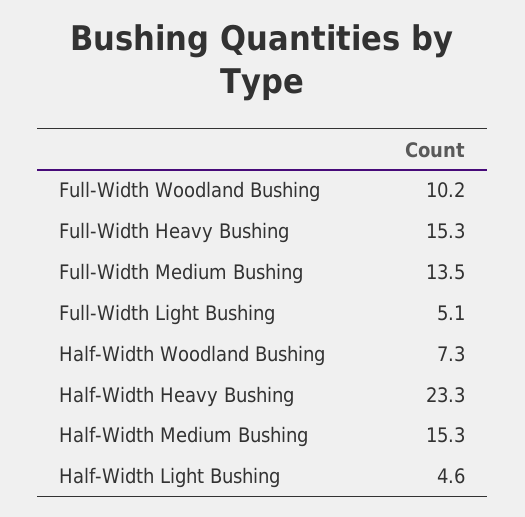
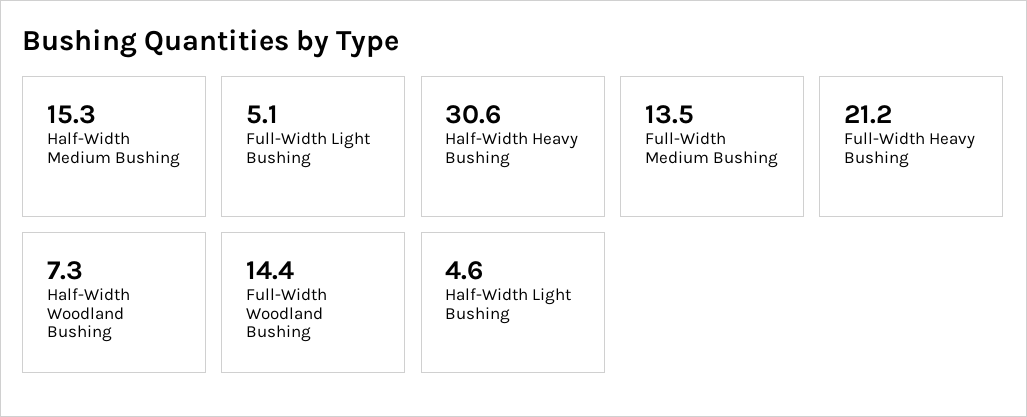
  {
-   "Full-Width Woodland Bushing": 10.2,
+   "Full-Width Woodland Bushing": 14.4,
-   "Full-Width Heavy Bushing": 15.3,
+   "Full-Width Heavy Bushing": 21.2,
    "Full-Width Medium Bushing": 13.5,
    "Full-Width Light Bushing": 5.1,
    "Half-Width Woodland Bushing": 7.3,
-   "Half-Width Heavy Bushing": 23.3,
+   "Half-Width Heavy Bushing": 30.6,
    "Half-Width Medium Bushing": 15.3,
    "Half-Width Light Bushing": 4.6
  }

